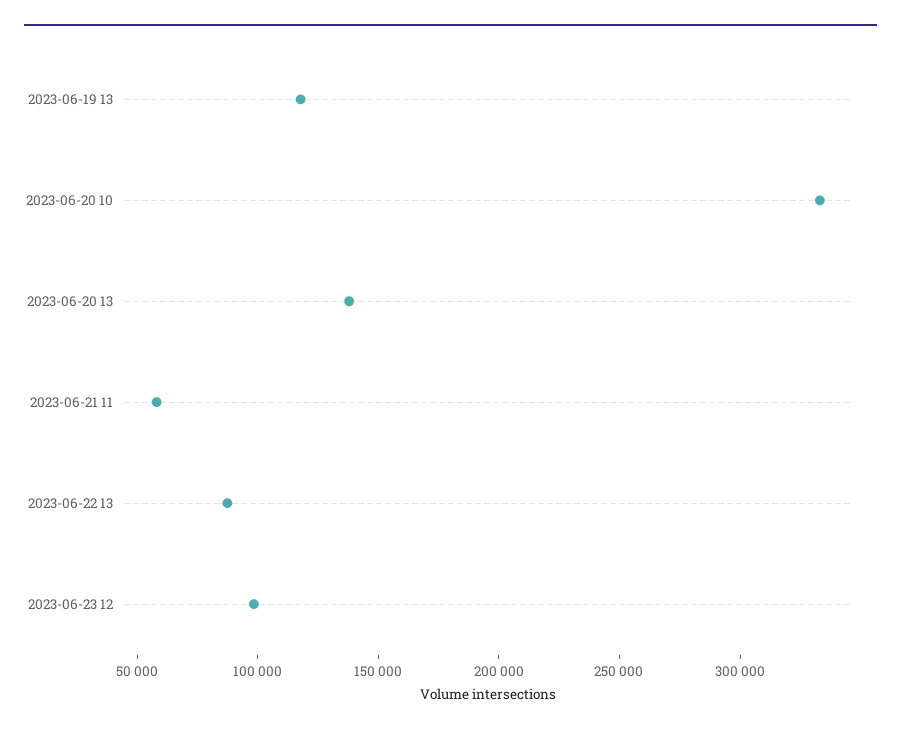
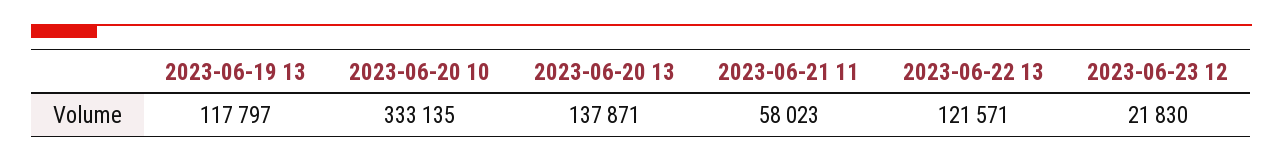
  {
    "2023-06-19 13": 117797,
    "2023-06-20 10": 333135,
    "2023-06-20 13": 137871,
    "2023-06-21 11": 58023,
-   "2023-06-22 13": 90000,
+   "2023-06-22 13": 121571,
-   "2023-06-23 12": 100000
+   "2023-06-23 12": 21830
  }

